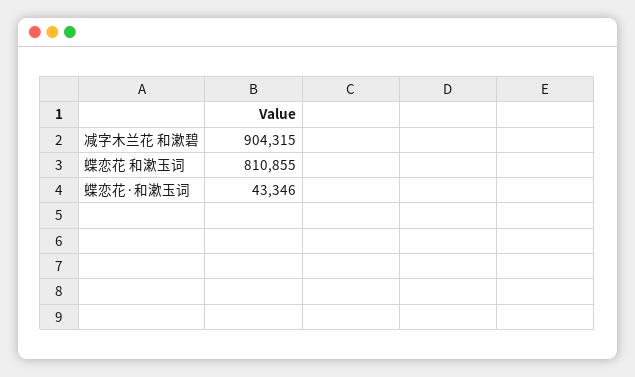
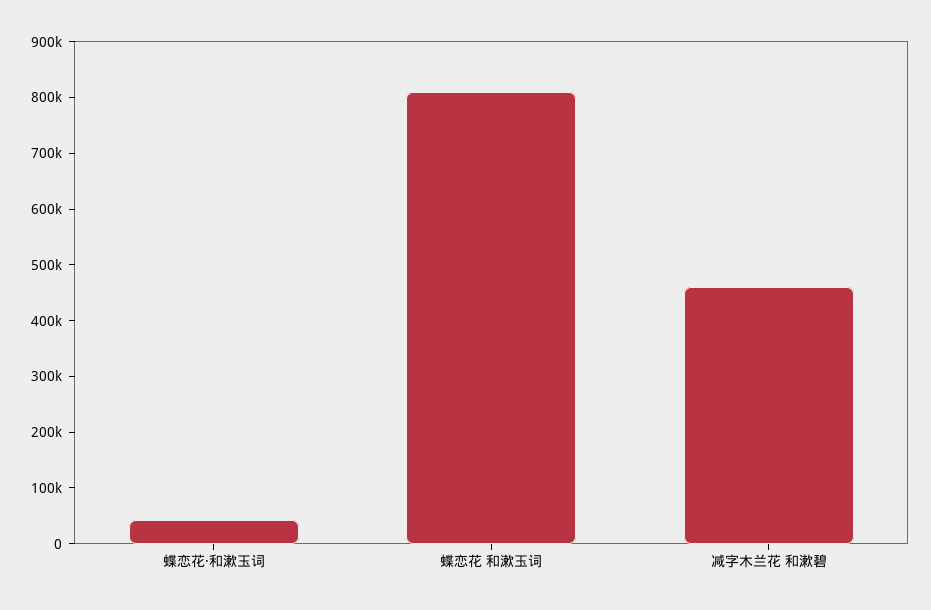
  {
-   "减字木兰花 和漱碧": 904315,
+   "减字木兰花 和漱碧": 460000,
    "蝶恋花 和漱玉词": 810855,
    "蝶恋花·和漱玉词": 43346
  }

